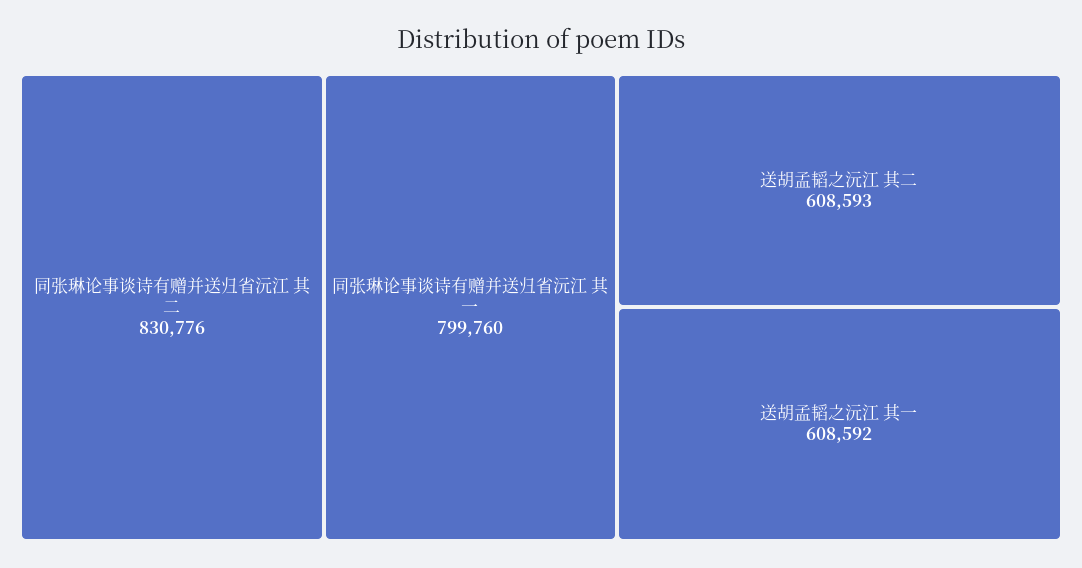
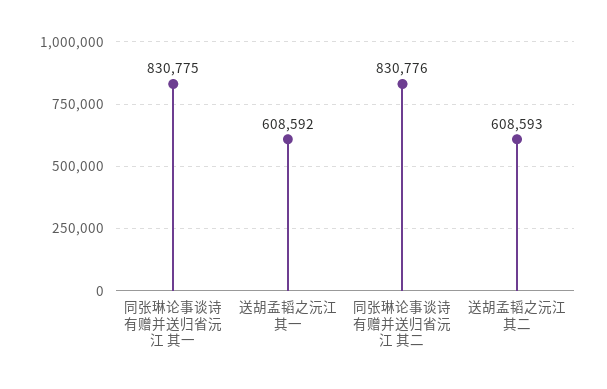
  {
    "同张琳论事谈诗有赠并送归省沅江 其二": 830776,
-   "同张琳论事谈诗有赠并送归省沅江 其一": 799760,
+   "同张琳论事谈诗有赠并送归省沅江 其一": 830775,
    "送胡孟韬之沅江 其二": 608593,
    "送胡孟韬之沅江 其一": 608592
  }

